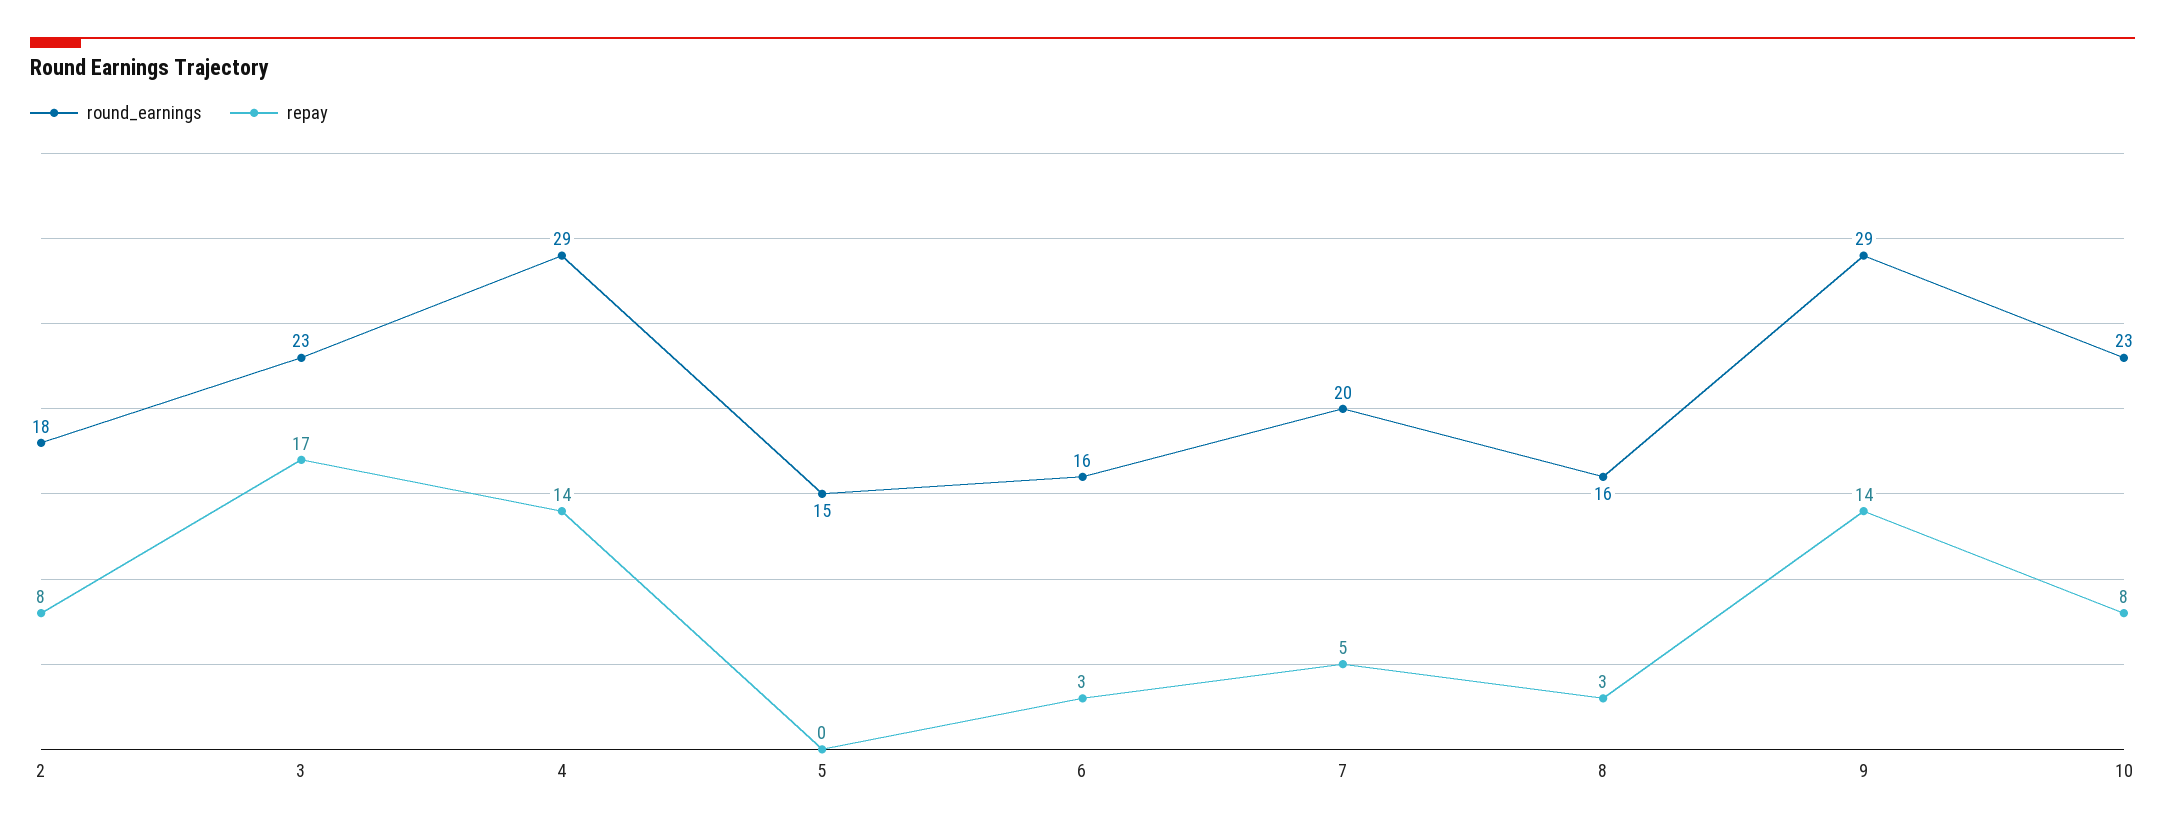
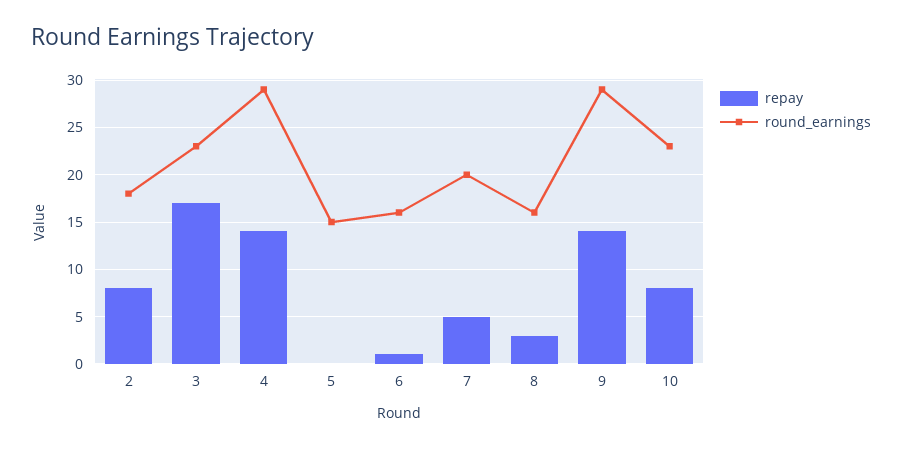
  {
    "round_earnings": {
      "2": 18,
      "3": 23,
      "4": 29,
      "5": 15,
      "6": 16,
      "7": 20,
      "8": 16,
      "9": 29,
      "10": 23
    },
    "repay": {
      "2": 8,
      "3": 17,
      "4": 14,
      "5": 0,
-     "6": 3,
+     "6": 1,
      "7": 5,
      "8": 3,
      "9": 14,
      "10": 8
    }
  }

